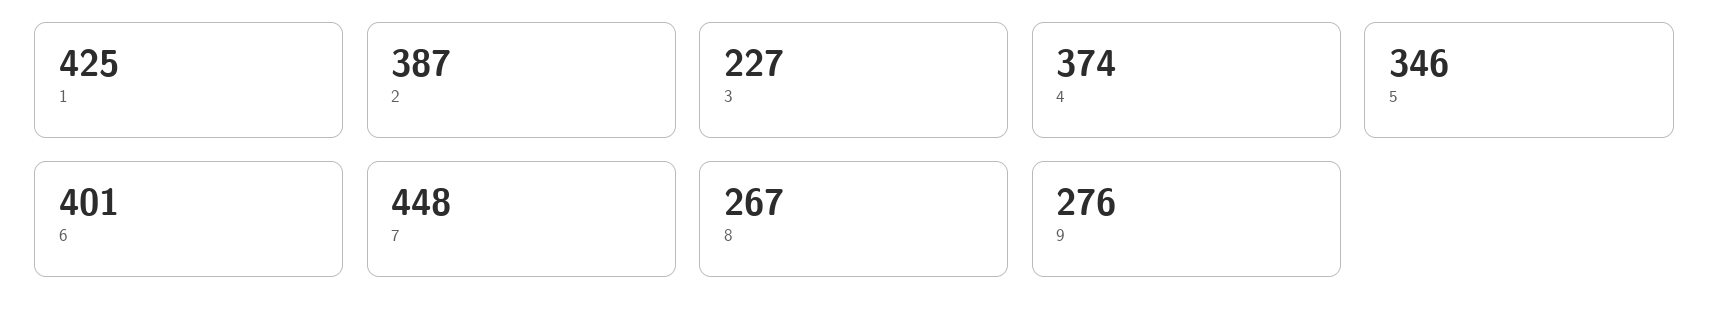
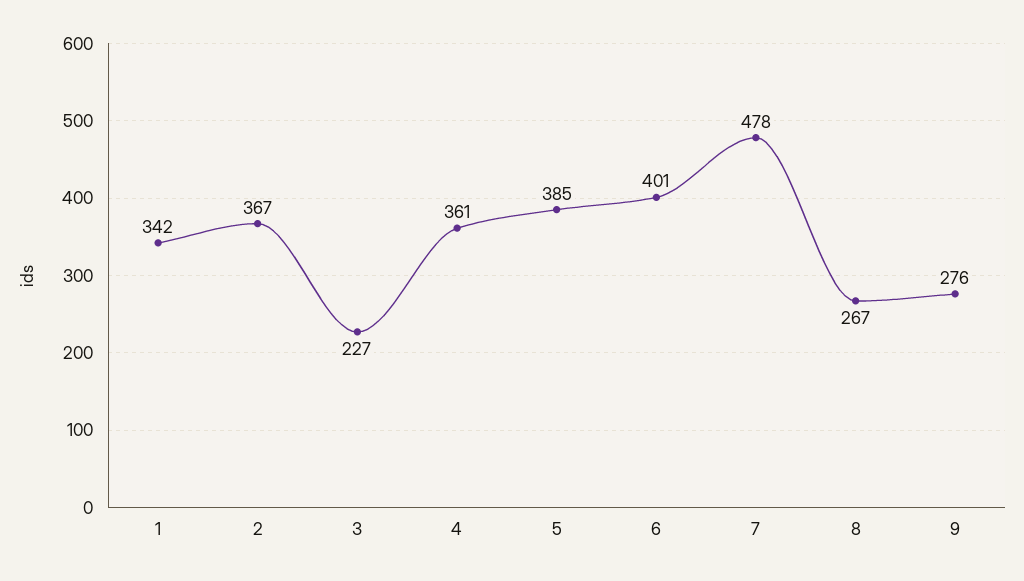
  {
-   "1": 425,
+   "1": 342,
-   "2": 387,
+   "2": 367,
    "3": 227,
-   "4": 374,
+   "4": 361,
-   "5": 346,
+   "5": 385,
    "6": 401,
-   "7": 448,
+   "7": 478,
    "8": 267,
    "9": 276
  }

